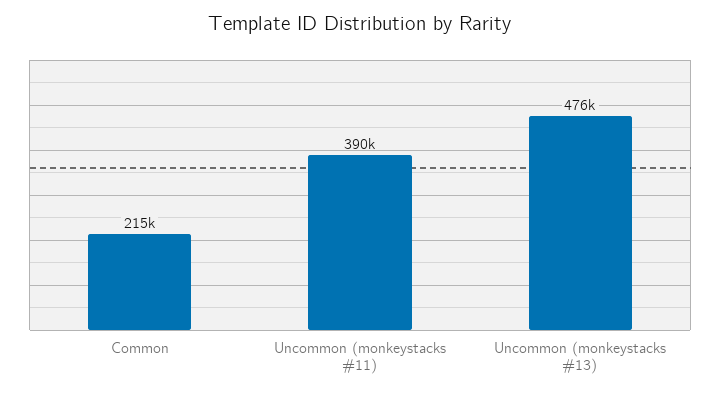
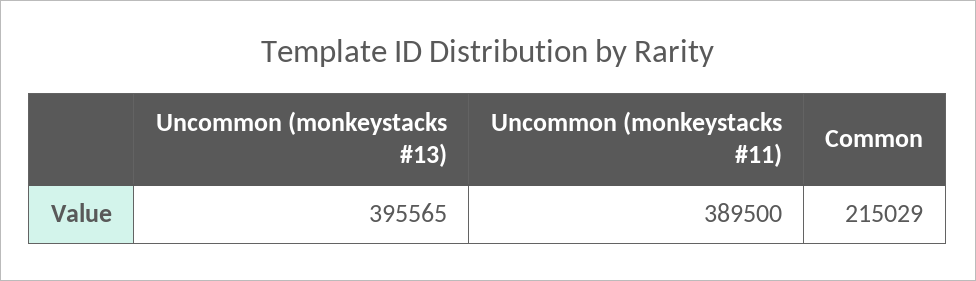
  {
    "Common": 215029,
    "Uncommon (monkeystacks #11)": 389500,
-   "Uncommon (monkeystacks #13)": 476000
+   "Uncommon (monkeystacks #13)": 395565
  }

